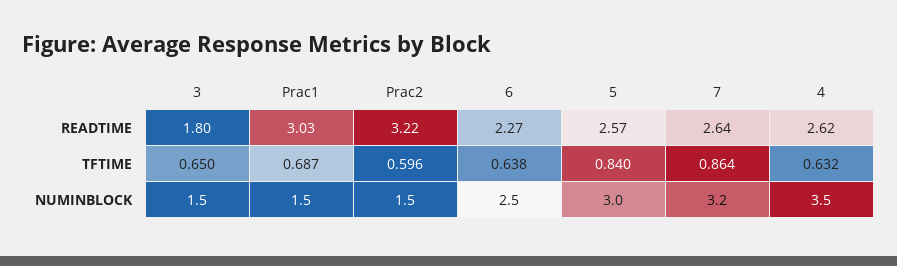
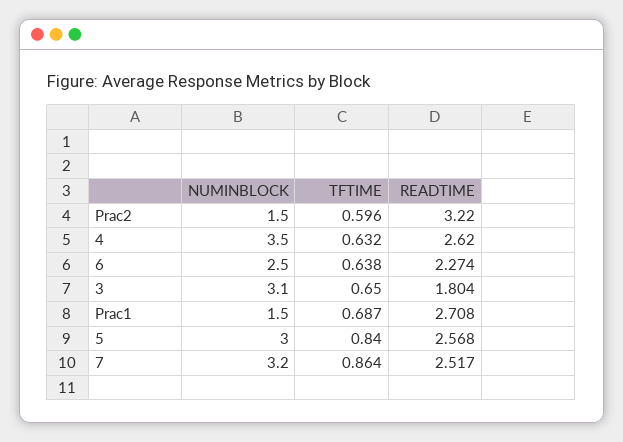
  {
    "3": {
      "READTIME": 1.804,
      "TFTIME": 0.65,
-     "NUMINBLOCK": 1.5
+     "NUMINBLOCK": 3.1
    },
    "Prac1": {
-     "READTIME": 3.03,
+     "READTIME": 2.708,
      "TFTIME": 0.687,
      "NUMINBLOCK": 1.5
    },
    "Prac2": {
      "READTIME": 3.22,
      "TFTIME": 0.596,
      "NUMINBLOCK": 1.5
    },
    "6": {
      "READTIME": 2.274,
      "TFTIME": 0.638,
      "NUMINBLOCK": 2.5
    },
    "5": {
      "READTIME": 2.568,
      "TFTIME": 0.84,
      "NUMINBLOCK": 3
    },
    "7": {
-     "READTIME": 2.64,
+     "READTIME": 2.517,
      "TFTIME": 0.864,
      "NUMINBLOCK": 3.2
    },
    "4": {
      "READTIME": 2.62,
      "TFTIME": 0.632,
      "NUMINBLOCK": 3.5
    }
  }

